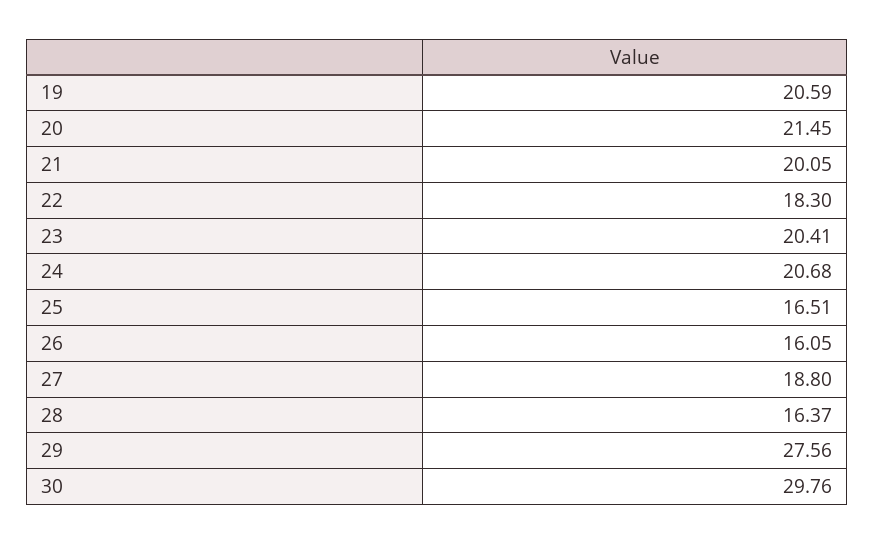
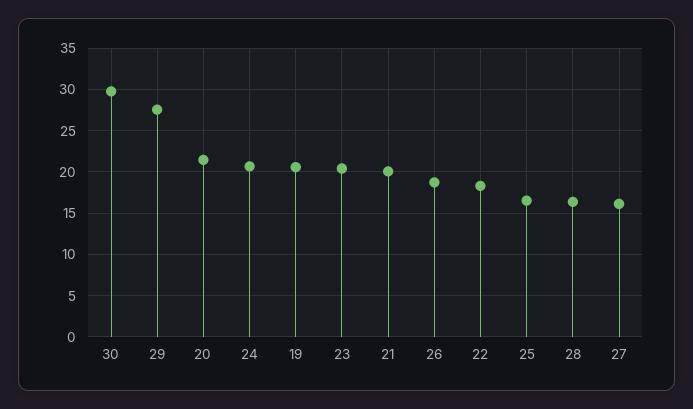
  {
    "19": 20.59,
    "20": 21.45,
    "21": 20.05,
    "22": 18.3,
    "23": 20.41,
    "24": 20.68,
    "25": 16.51,
-   "26": 16.05,
+   "26": 19,
-   "27": 18.8,
+   "27": 16,
    "28": 16.37,
    "29": 27.56,
    "30": 29.76
  }

